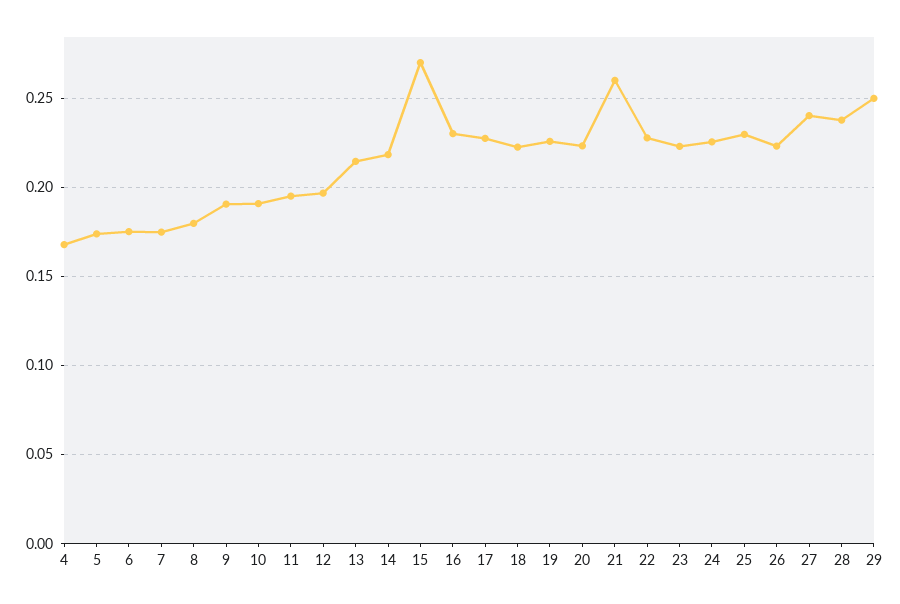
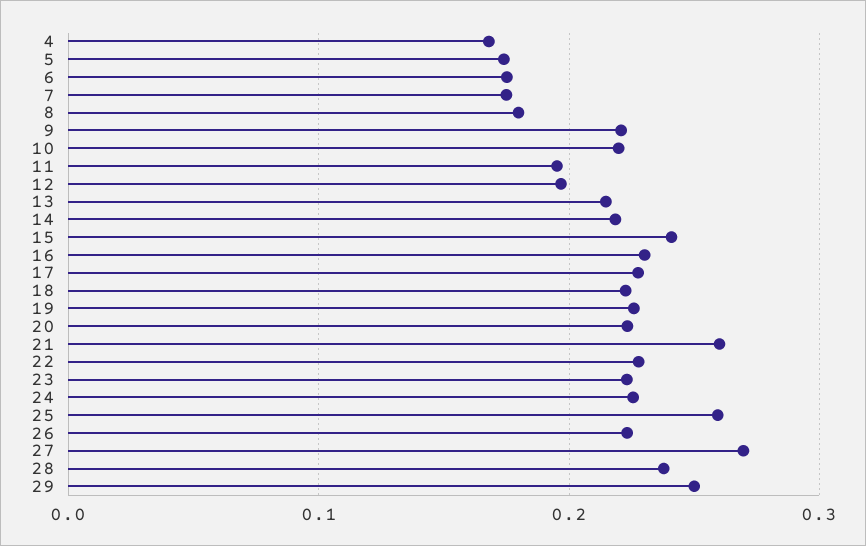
  {
    "4": 0.17,
    "5": 0.175,
    "6": 0.175,
    "7": 0.175,
    "8": 0.18,
-   "9": 0.19,
+   "9": 0.22,
-   "10": 0.19,
+   "10": 0.22,
    "11": 0.195,
    "12": 0.195,
    "13": 0.215,
    "14": 0.22,
-   "15": 0.27,
+   "15": 0.24,
    "16": 0.23,
    "17": 0.23,
    "18": 0.225,
    "19": 0.225,
    "20": 0.225,
    "21": 0.26,
    "22": 0.23,
    "23": 0.225,
    "24": 0.225,
-   "25": 0.23,
+   "25": 0.26,
    "26": 0.225,
-   "27": 0.24,
+   "27": 0.27,
    "28": 0.24,
    "29": 0.25
  }

